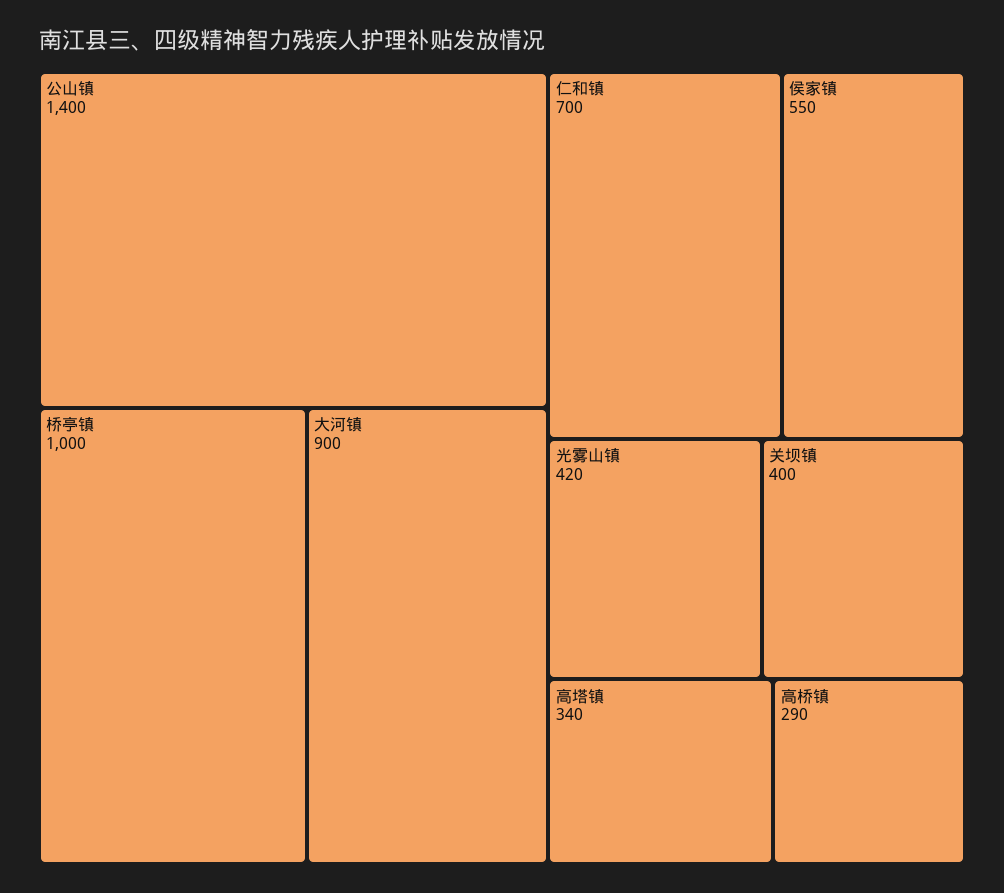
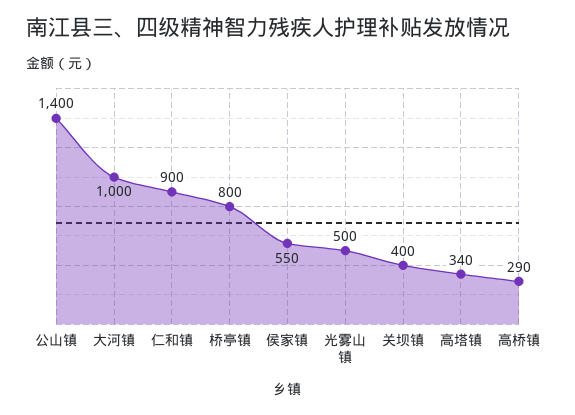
  {
    "公山镇": 1400,
-   "桥亭镇": 1000,
+   "桥亭镇": 800,
-   "大河镇": 900,
+   "大河镇": 1000,
-   "仁和镇": 700,
+   "仁和镇": 900,
    "侯家镇": 550,
-   "光雾山镇": 420,
+   "光雾山镇": 500,
    "关坝镇": 400,
    "高塔镇": 340,
    "高桥镇": 290
  }

